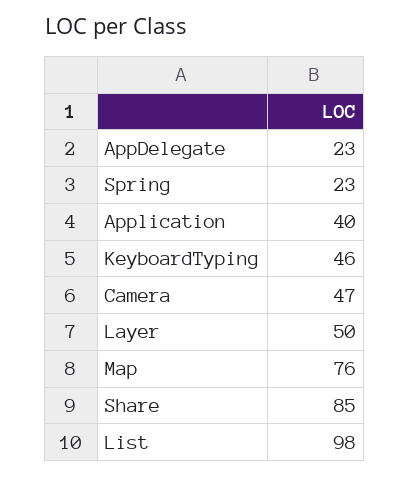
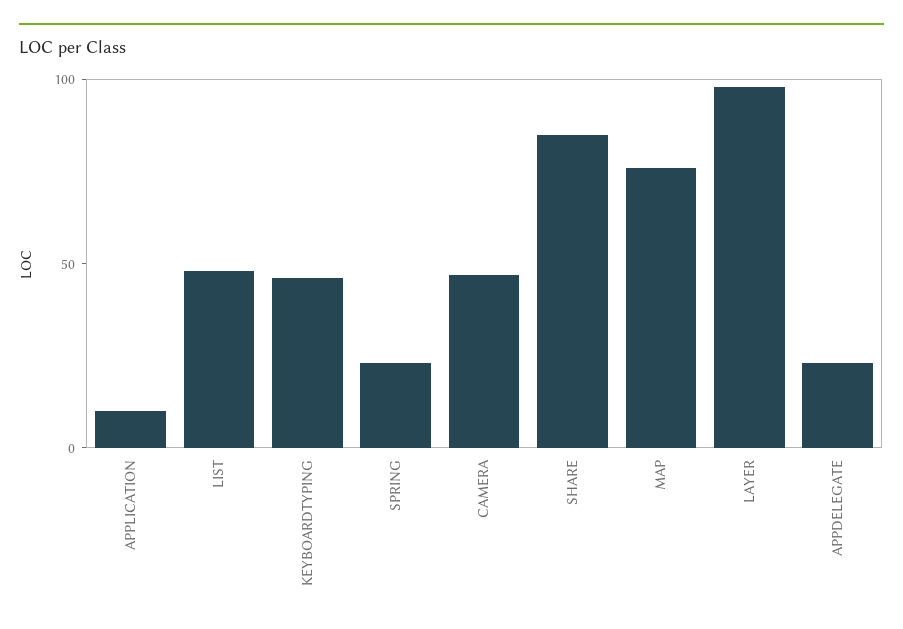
  {
    "AppDelegate": 23,
    "Spring": 23,
-   "Application": 40,
+   "Application": 10,
    "KeyboardTyping": 46,
    "Camera": 47,
-   "Layer": 50,
+   "Layer": 100,
    "Map": 76,
    "Share": 85,
-   "List": 98
+   "List": 50
  }

